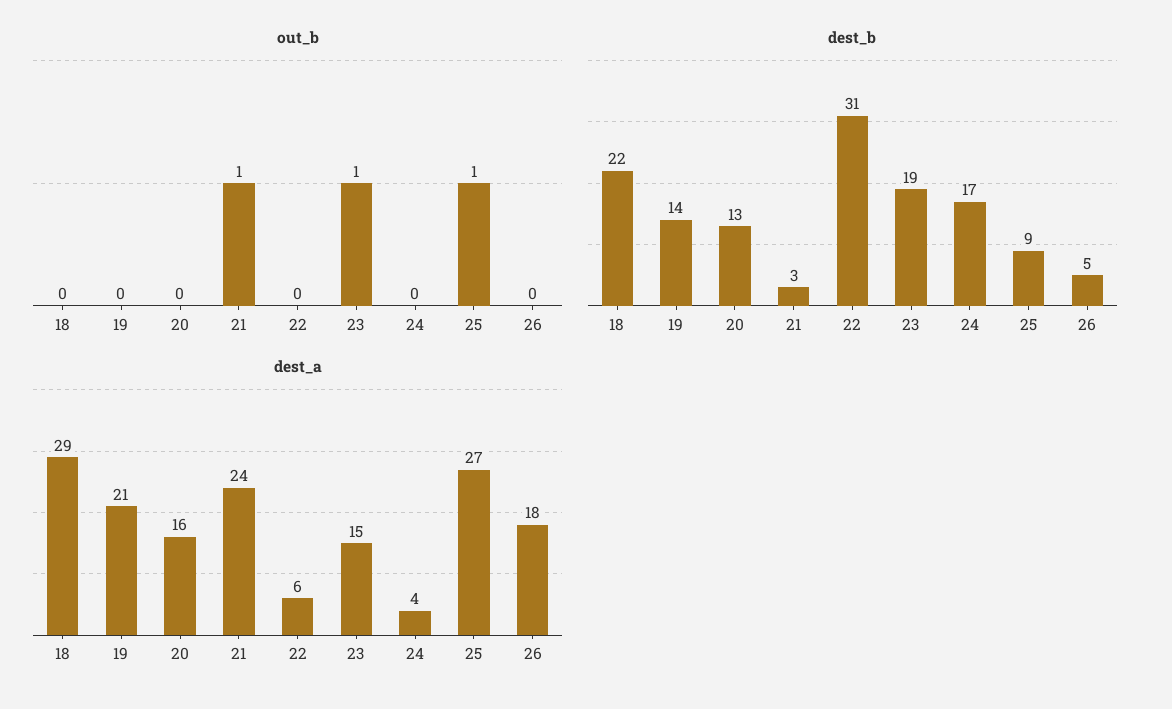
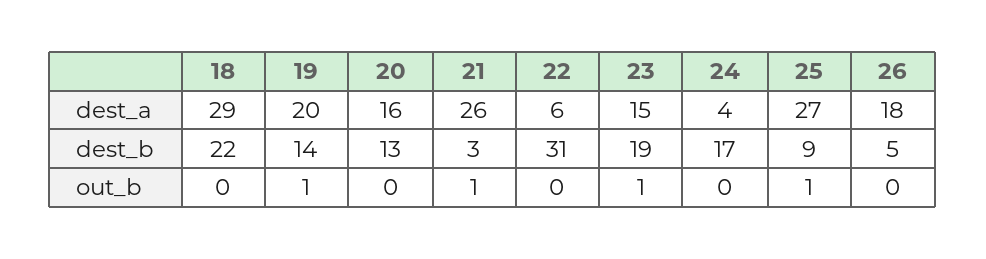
  {
    "out_b": {
      "18": 0,
-     "19": 0,
+     "19": 1,
      "20": 0,
      "21": 1,
      "22": 0,
      "23": 1,
      "24": 0,
      "25": 1,
      "26": 0
    },
    "dest_b": {
      "18": 22,
      "19": 14,
      "20": 13,
      "21": 3,
      "22": 31,
      "23": 19,
      "24": 17,
      "25": 9,
      "26": 5
    },
    "dest_a": {
      "18": 29,
-     "19": 21,
+     "19": 20,
      "20": 16,
-     "21": 24,
+     "21": 26,
      "22": 6,
      "23": 15,
      "24": 4,
      "25": 27,
      "26": 18
    }
  }

